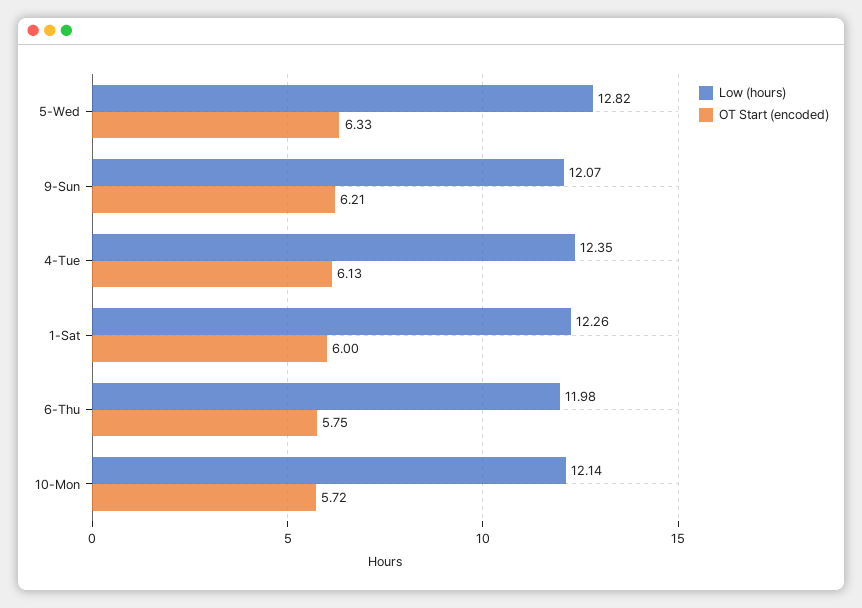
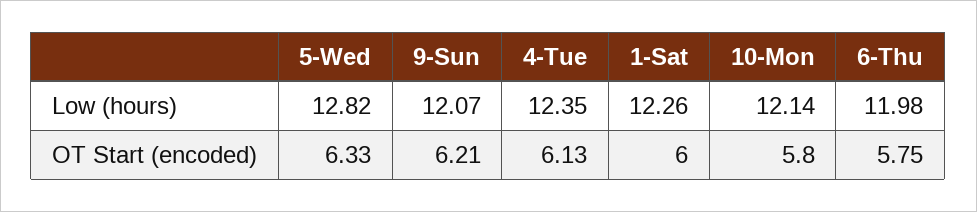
  {
    "Low (hours)": {
      "5-Wed": 12.82,
      "9-Sun": 12.07,
      "4-Tue": 12.35,
      "1-Sat": 12.26,
      "6-Thu": 11.98,
      "10-Mon": 12.14
    },
    "OT Start (encoded)": {
      "5-Wed": 6.33,
      "9-Sun": 6.21,
      "4-Tue": 6.13,
      "1-Sat": 6,
      "6-Thu": 5.75,
-     "10-Mon": 5.72
+     "10-Mon": 5.8
    }
  }

